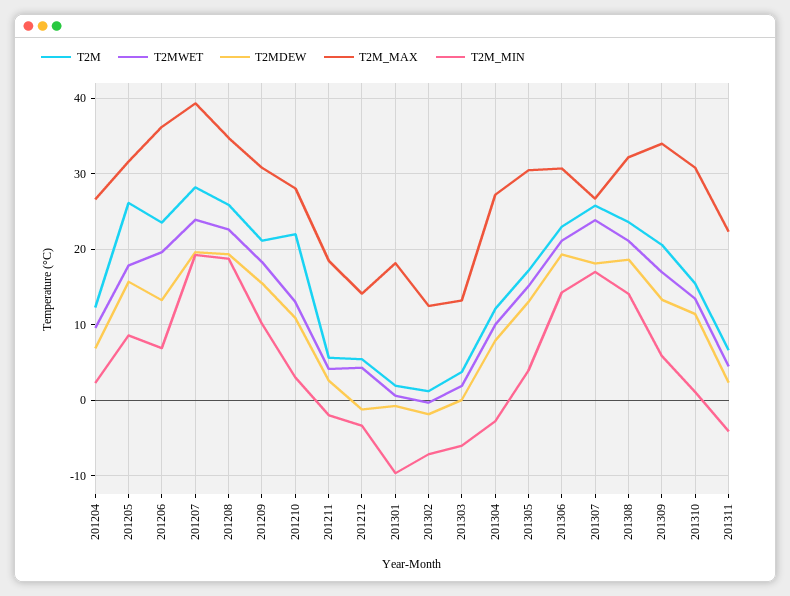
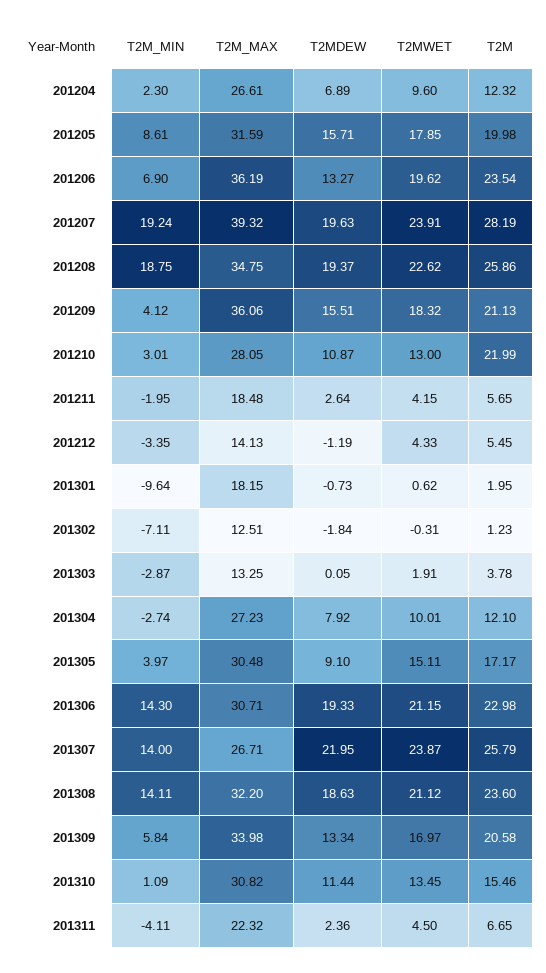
  {
    "T2M": {
      "201204": 12.32,
-     "201205": 26,
+     "201205": 19.98,
      "201206": 23.54,
      "201207": 28.19,
      "201208": 25.86,
      "201209": 21.13,
      "201210": 21.99,
      "201211": 5.65,
      "201212": 5.45,
      "201301": 1.95,
      "201302": 1.23,
      "201303": 3.78,
      "201304": 12.1,
      "201305": 17.17,
      "201306": 22.98,
      "201307": 25.79,
      "201308": 23.6,
      "201309": 20.58,
      "201310": 15.46,
      "201311": 6.65
    },
    "T2MWET": {
      "201204": 9.6,
      "201205": 17.85,
      "201206": 19.62,
      "201207": 23.91,
      "201208": 22.62,
      "201209": 18.32,
      "201210": 13,
      "201211": 4.15,
      "201212": 4.33,
      "201301": 0.62,
      "201302": -0.31,
      "201303": 1.91,
      "201304": 10.01,
      "201305": 15.11,
      "201306": 21.15,
      "201307": 23.87,
      "201308": 21.12,
      "201309": 16.97,
      "201310": 13.45,
      "201311": 4.5
    },
    "T2MDEW": {
      "201204": 6.89,
      "201205": 15.71,
      "201206": 13.27,
      "201207": 19.63,
      "201208": 19.37,
      "201209": 15.51,
      "201210": 10.87,
      "201211": 2.64,
      "201212": -1.19,
      "201301": -0.73,
      "201302": -1.84,
      "201303": 0.05,
      "201304": 7.92,
-     "201305": 13,
+     "201305": 9.1,
      "201306": 19.33,
-     "201307": 18,
+     "201307": 21.95,
      "201308": 18.63,
      "201309": 13.34,
      "201310": 11.44,
      "201311": 2.36
    },
    "T2M_MAX": {
      "201204": 26.61,
      "201205": 31.59,
      "201206": 36.19,
      "201207": 39.32,
      "201208": 34.75,
-     "201209": 31,
+     "201209": 36.06,
      "201210": 28.05,
      "201211": 18.48,
      "201212": 14.13,
      "201301": 18.15,
      "201302": 12.51,
      "201303": 13.25,
      "201304": 27.23,
      "201305": 30.48,
      "201306": 30.71,
      "201307": 26.71,
      "201308": 32.2,
      "201309": 33.98,
      "201310": 30.82,
      "201311": 22.32
    },
    "T2M_MIN": {
      "201204": 2.3,
      "201205": 8.61,
      "201206": 6.9,
      "201207": 19.24,
      "201208": 18.75,
-     "201209": 10,
+     "201209": 4.12,
      "201210": 3.01,
      "201211": -1.95,
      "201212": -3.35,
      "201301": -9.64,
      "201302": -7.11,
-     "201303": -6,
+     "201303": -2.87,
      "201304": -2.74,
      "201305": 3.97,
      "201306": 14.3,
-     "201307": 17,
+     "201307": 14,
      "201308": 14.11,
      "201309": 5.84,
      "201310": 1.09,
      "201311": -4.11
    }
  }

